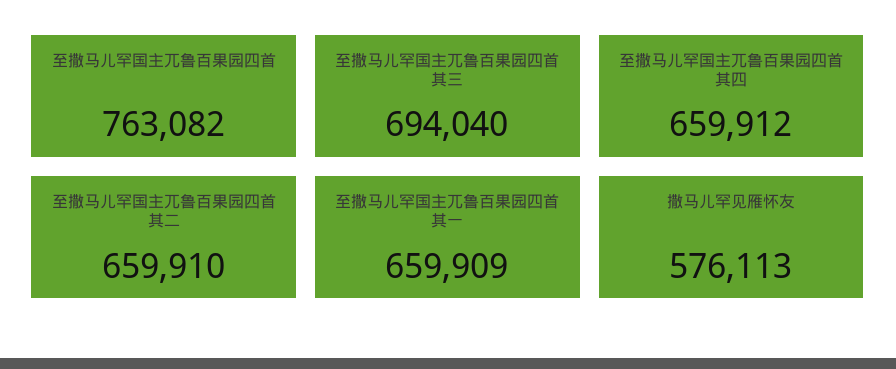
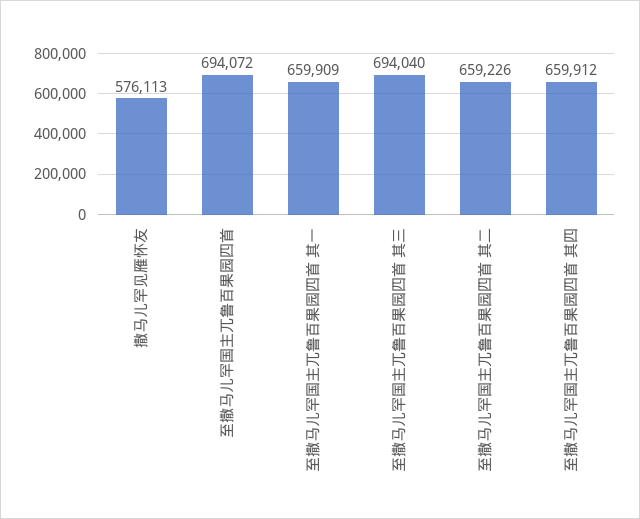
  {
-   "至撒马儿罕国主兀鲁百果园四首": 763082,
+   "至撒马儿罕国主兀鲁百果园四首": 694072,
    "至撒马儿罕国主兀鲁百果园四首 其三": 694040,
    "至撒马儿罕国主兀鲁百果园四首 其四": 659912,
-   "至撒马儿罕国主兀鲁百果园四首 其二": 659910,
+   "至撒马儿罕国主兀鲁百果园四首 其二": 659226,
    "至撒马儿罕国主兀鲁百果园四首 其一": 659909,
    "撒马儿罕见雁怀友": 576113
  }

